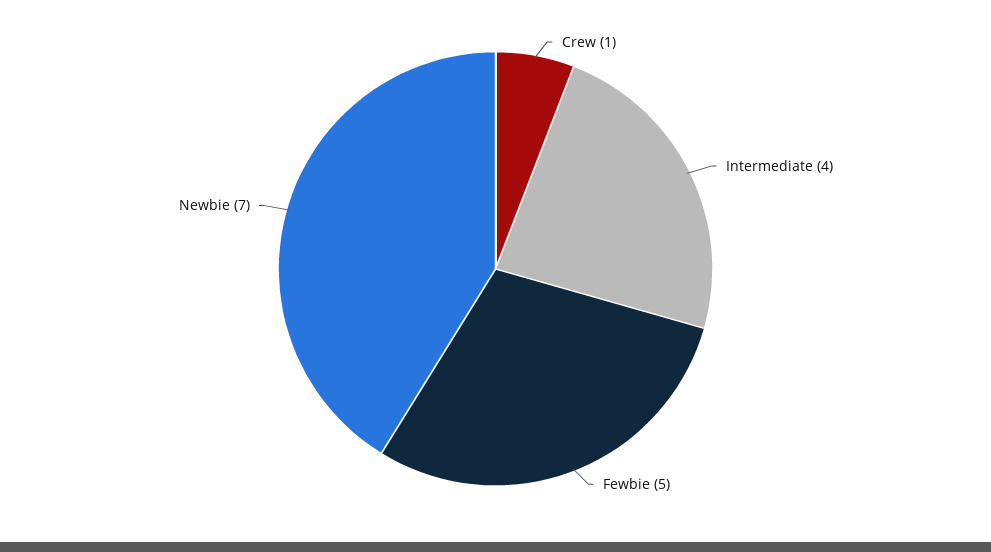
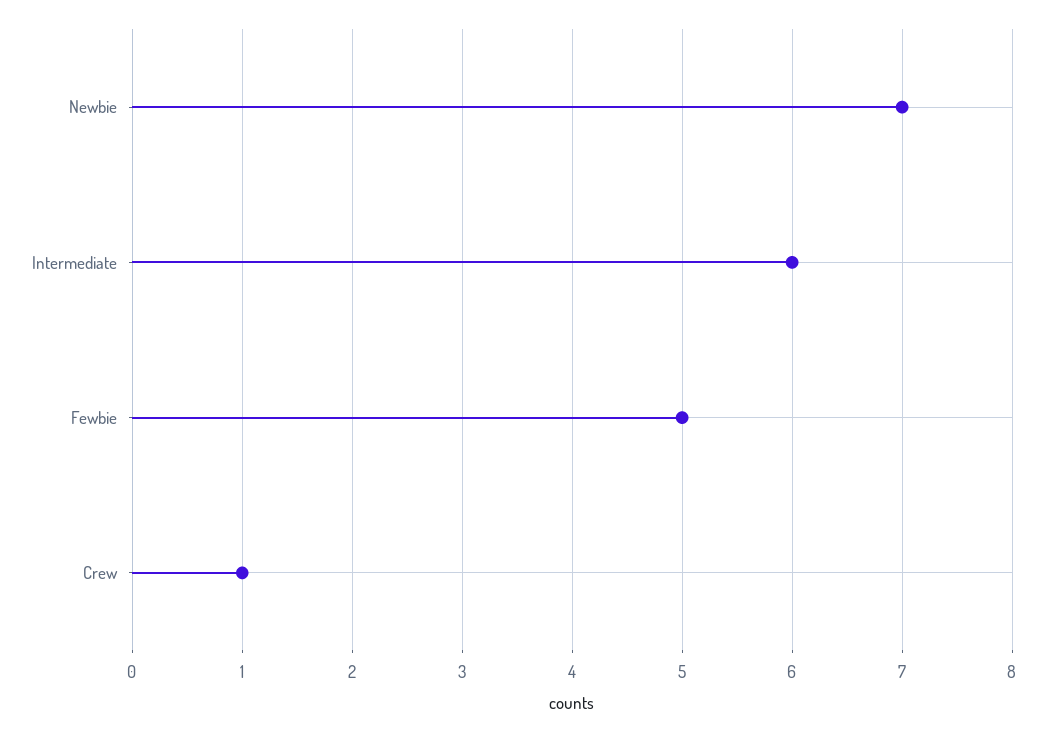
  {
    "Crew": 1,
-   "Intermediate": 4,
+   "Intermediate": 6,
    "Fewbie": 5,
    "Newbie": 7
  }

